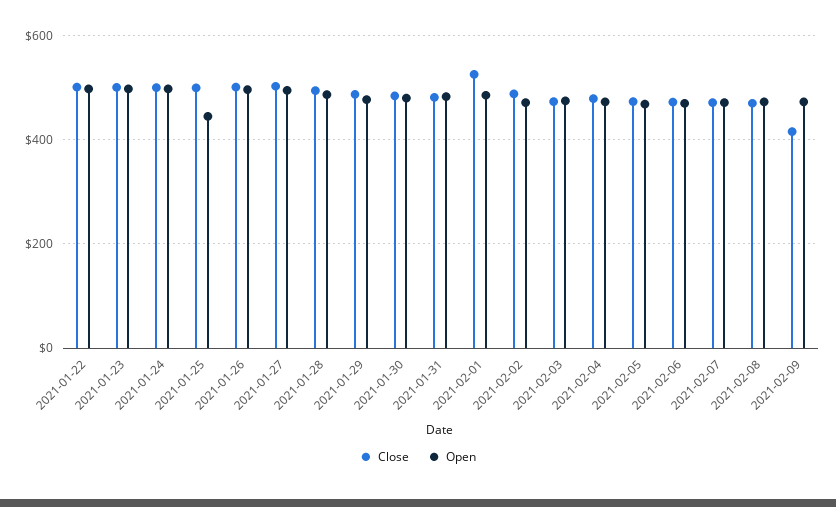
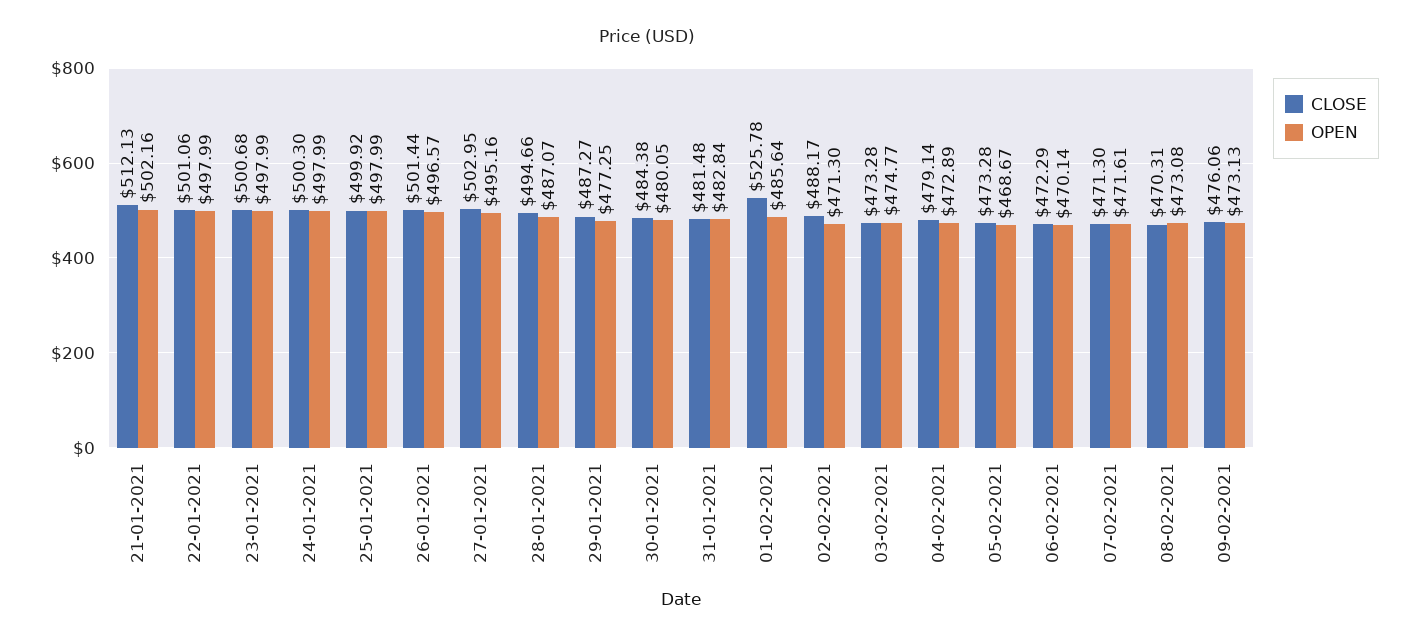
  {
    "Close": {
      "2021-01-22": 501.06,
      "2021-01-23": 500.68,
      "2021-01-24": 500.3,
      "2021-01-25": 499.92,
      "2021-01-26": 501.44,
      "2021-01-27": 502.95,
      "2021-01-28": 494.66,
      "2021-01-29": 487.27,
      "2021-01-30": 484.38,
      "2021-01-31": 481.48,
      "2021-02-01": 525.78,
      "2021-02-02": 488.17,
      "2021-02-03": 473.28,
      "2021-02-04": 479.14,
      "2021-02-05": 473.28,
      "2021-02-06": 472.29,
      "2021-02-07": 471.3,
      "2021-02-08": 470.31,
-     "2021-02-09": 420
+     "2021-02-09": 476.06,
+     "21-01-2021": 512.13
    },
    "Open": {
      "2021-01-22": 497.99,
      "2021-01-23": 497.99,
      "2021-01-24": 497.99,
-     "2021-01-25": 440,
+     "2021-01-25": 497.99,
      "2021-01-26": 496.57,
      "2021-01-27": 495.16,
      "2021-01-28": 487.07,
      "2021-01-29": 477.25,
      "2021-01-30": 480.05,
      "2021-01-31": 482.84,
      "2021-02-01": 485.64,
      "2021-02-02": 471.3,
      "2021-02-03": 474.77,
      "2021-02-04": 472.89,
      "2021-02-05": 468.67,
      "2021-02-06": 470.14,
      "2021-02-07": 471.61,
      "2021-02-08": 473.08,
-     "2021-02-09": 473.13
+     "2021-02-09": 473.13,
+     "21-01-2021": 502.16
    }
  }

